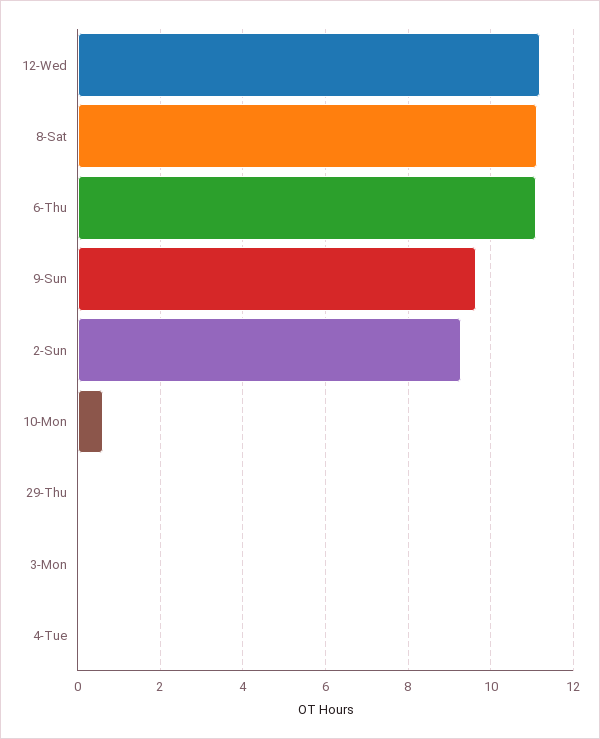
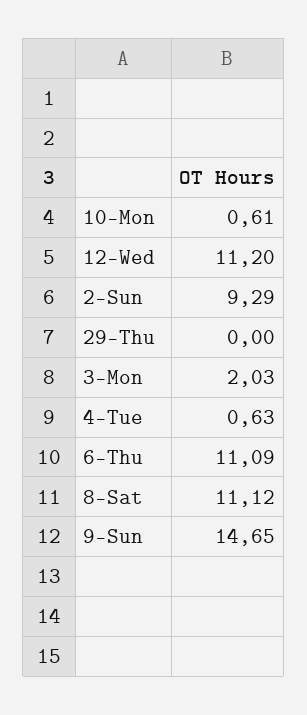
  {
    "12-Wed": 11.2,
    "8-Sat": 11.12,
    "6-Thu": 11.09,
-   "9-Sun": 9.6,
+   "9-Sun": 14.65,
    "2-Sun": 9.29,
    "10-Mon": 0.61,
    "29-Thu": 0,
-   "3-Mon": 0,
+   "3-Mon": 2.03,
-   "4-Tue": 0
+   "4-Tue": 0.63
  }

